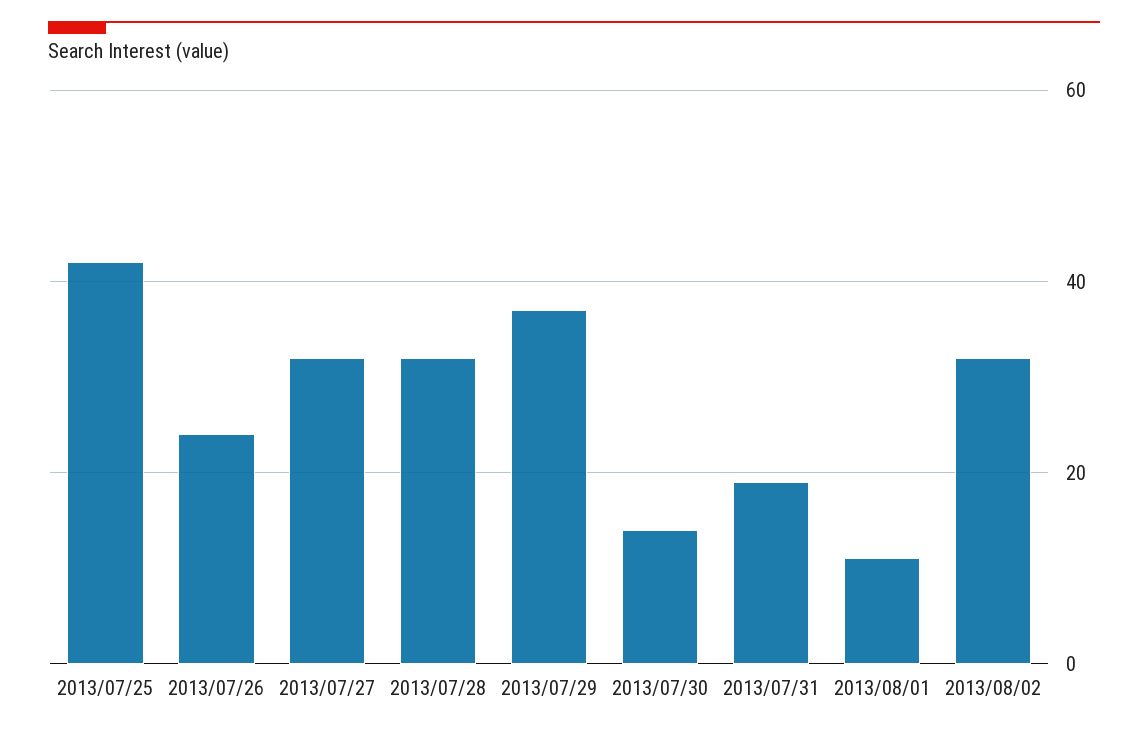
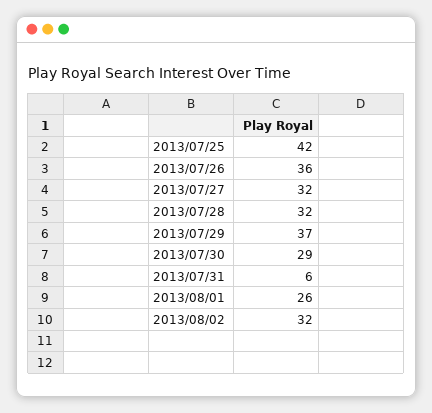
  {
    "2013/07/25": 42,
-   "2013/07/26": 25,
+   "2013/07/26": 36,
    "2013/07/27": 32,
    "2013/07/28": 32,
    "2013/07/29": 37,
-   "2013/07/30": 15,
+   "2013/07/30": 29,
-   "2013/07/31": 20,
+   "2013/07/31": 6,
-   "2013/08/01": 10,
+   "2013/08/01": 26,
    "2013/08/02": 32
  }

